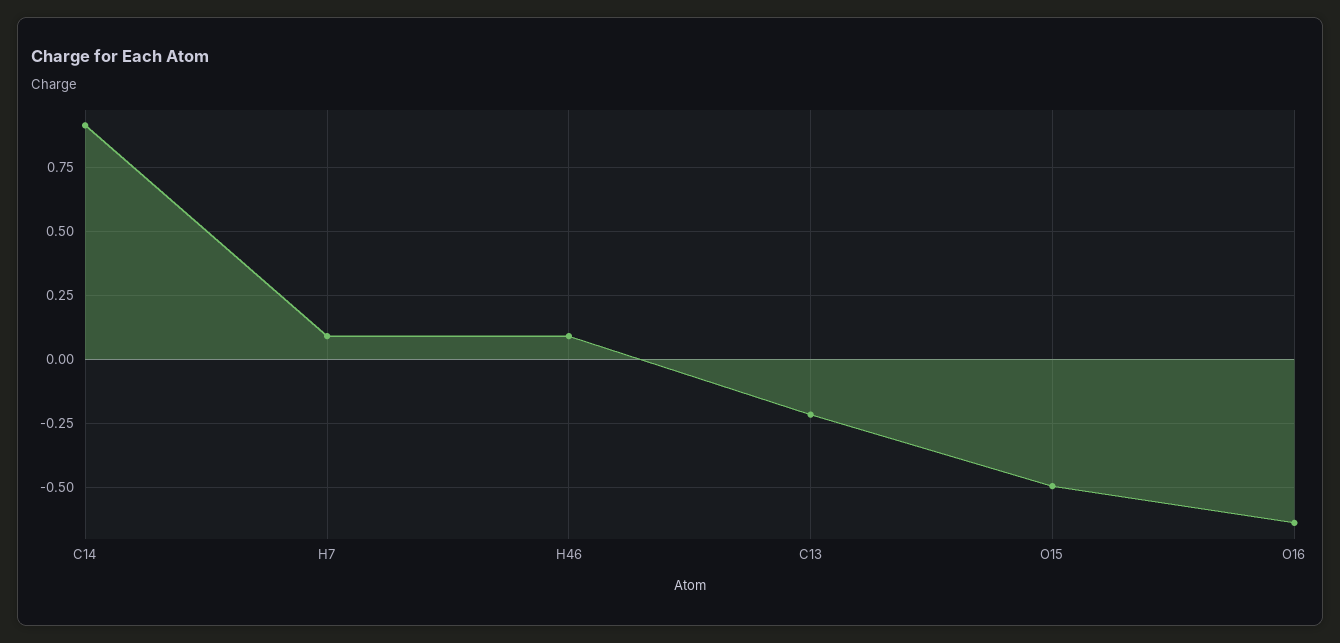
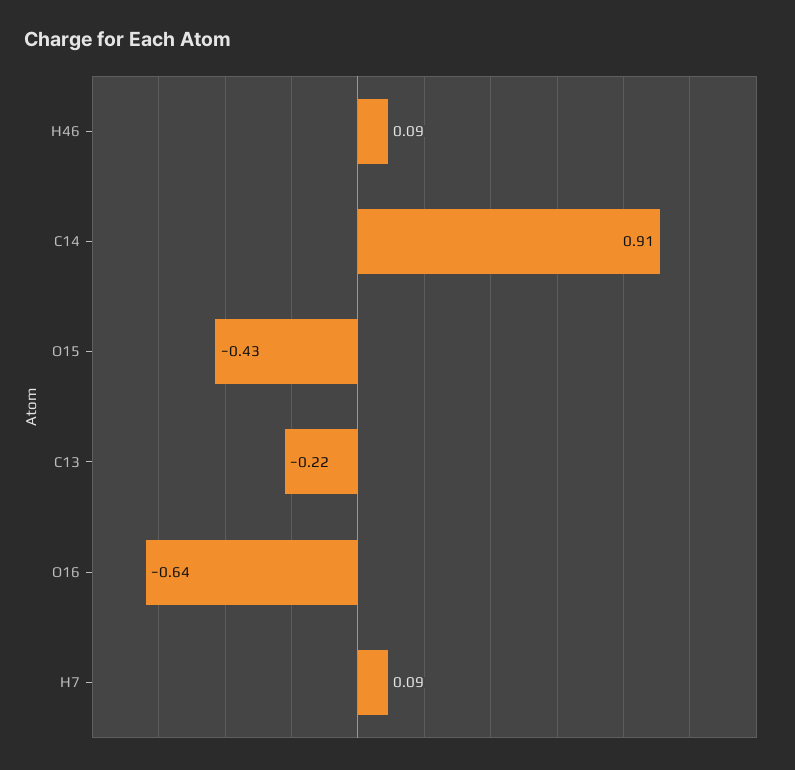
  {
    "C14": 0.91,
    "H7": 0.09,
    "H46": 0.09,
    "C13": -0.22,
-   "O15": -0.5,
+   "O15": -0.43,
    "O16": -0.64
  }

